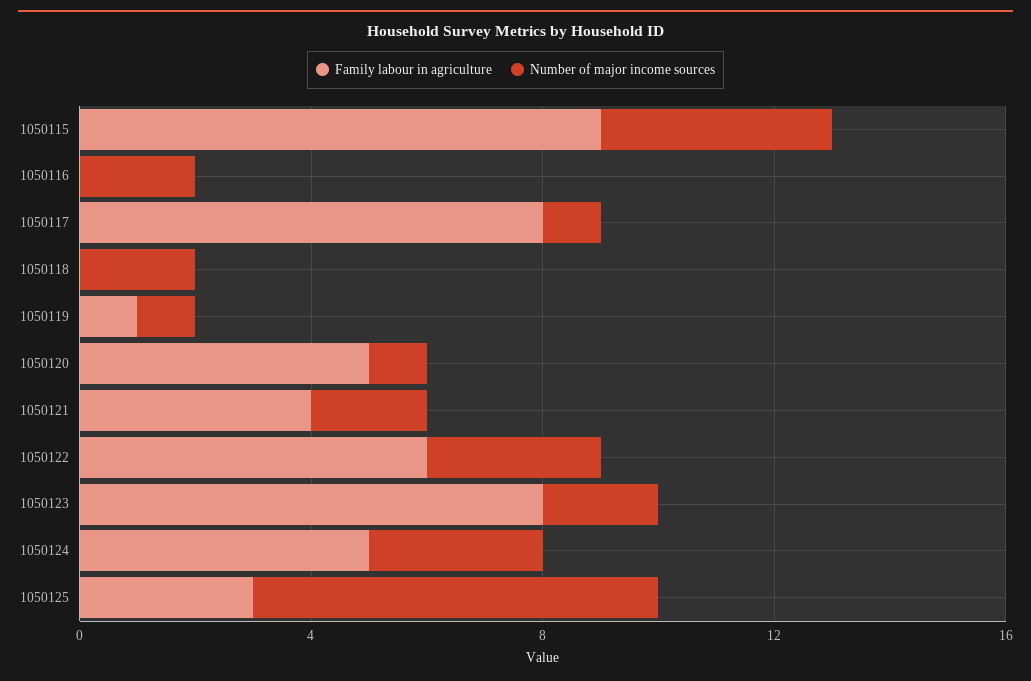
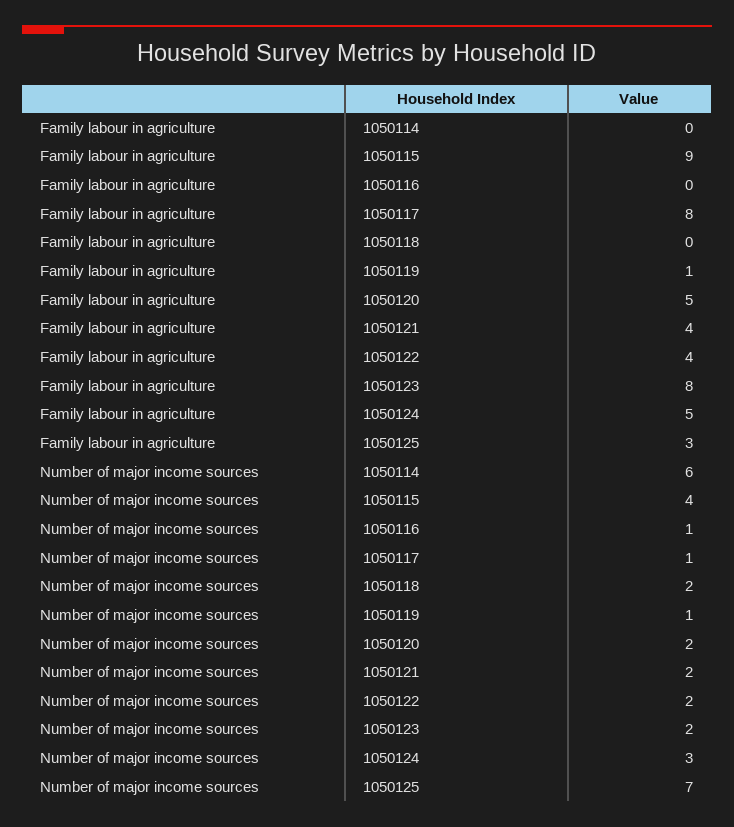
  {
    "Family labour in agriculture": {
      "1050115": 9,
      "1050116": 0,
      "1050117": 8,
      "1050118": 0,
      "1050119": 1,
      "1050120": 5,
      "1050121": 4,
-     "1050122": 6,
+     "1050122": 4,
      "1050123": 8,
      "1050124": 5,
-     "1050125": 3
+     "1050125": 3,
+     "1050114": 0
    },
    "Number of major income sources": {
      "1050115": 4,
-     "1050116": 2,
+     "1050116": 1,
      "1050117": 1,
      "1050118": 2,
      "1050119": 1,
-     "1050120": 1,
+     "1050120": 2,
      "1050121": 2,
-     "1050122": 3,
+     "1050122": 2,
      "1050123": 2,
      "1050124": 3,
-     "1050125": 7
+     "1050125": 7,
+     "1050114": 6
    }
  }

